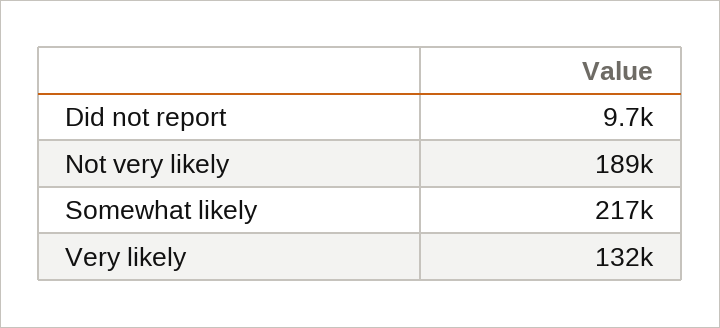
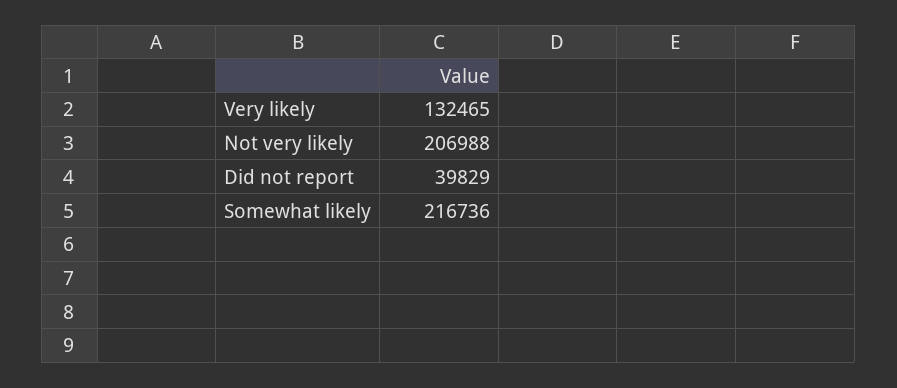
  {
-   "Did not report": 9700,
+   "Did not report": 39829,
-   "Not very likely": 189000,
+   "Not very likely": 206988,
    "Somewhat likely": 216736,
    "Very likely": 132465
  }

